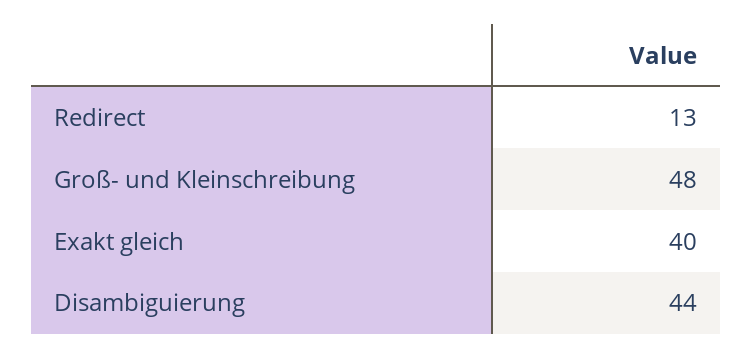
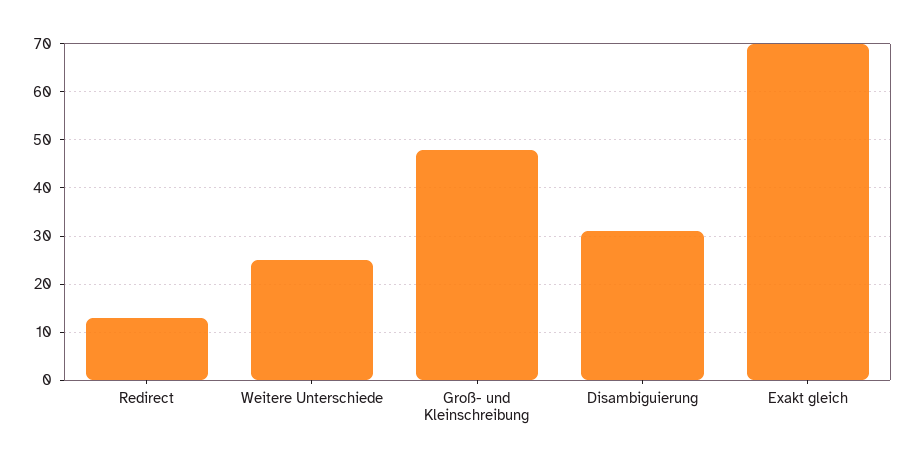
  {
    "Redirect": 13,
    "Groß- und Kleinschreibung": 48,
-   "Exakt gleich": 40,
+   "Exakt gleich": 70,
-   "Disambiguierung": 44
+   "Disambiguierung": 30,
+   "Weitere Unterschiede": 25
  }

